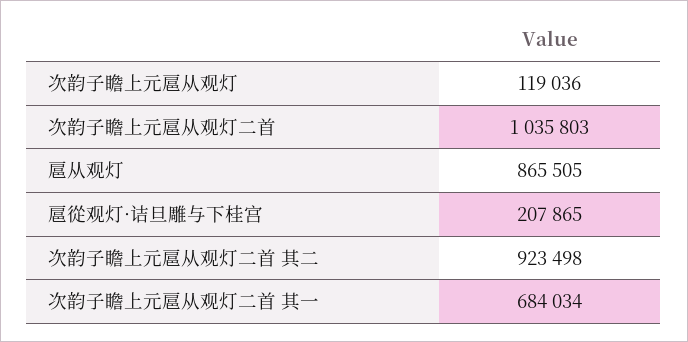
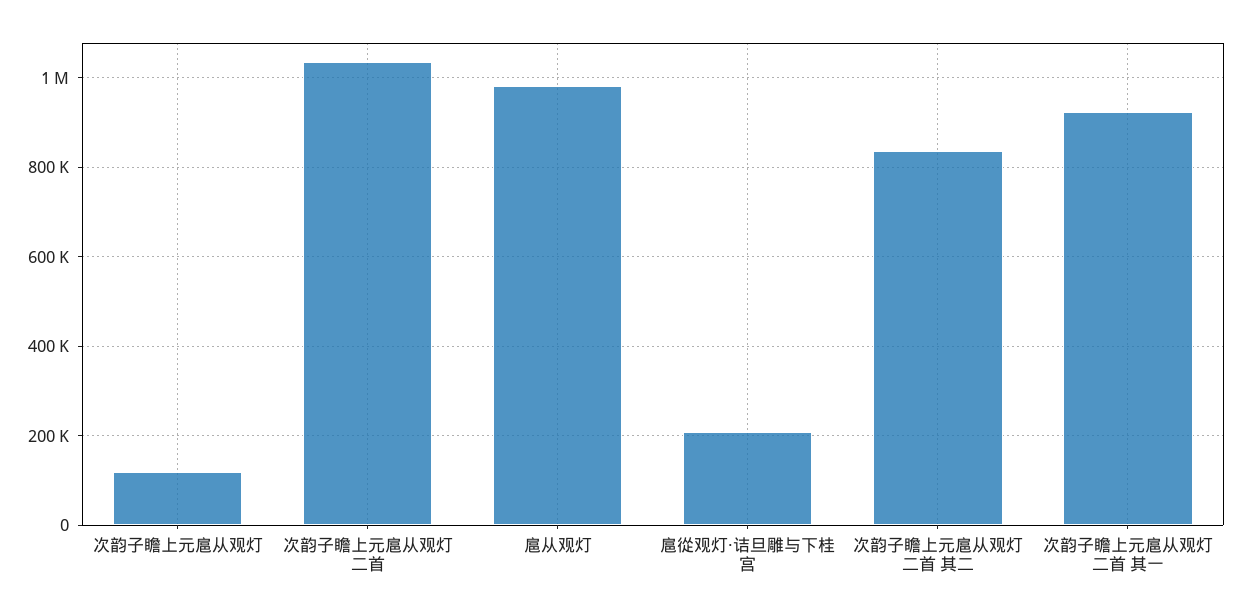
  {
    "次韵子瞻上元扈从观灯": 119036,
    "次韵子瞻上元扈从观灯二首": 1035803,
-   "扈从观灯": 865505,
+   "扈从观灯": 980000,
    "扈從观灯·诘旦雕与下桂宫": 207865,
-   "次韵子瞻上元扈从观灯二首 其二": 923498,
+   "次韵子瞻上元扈从观灯二首 其二": 840000,
-   "次韵子瞻上元扈从观灯二首 其一": 684034
+   "次韵子瞻上元扈从观灯二首 其一": 920000
  }

